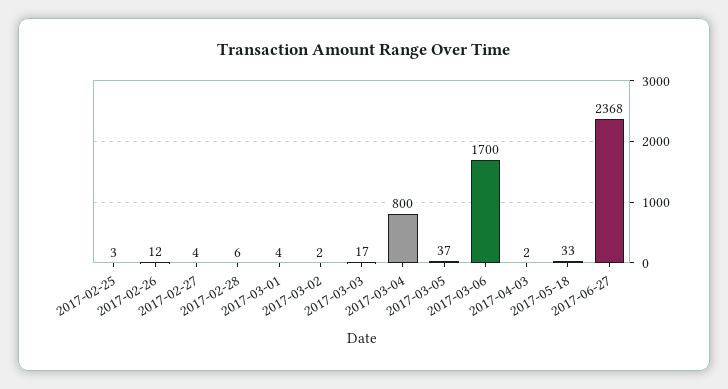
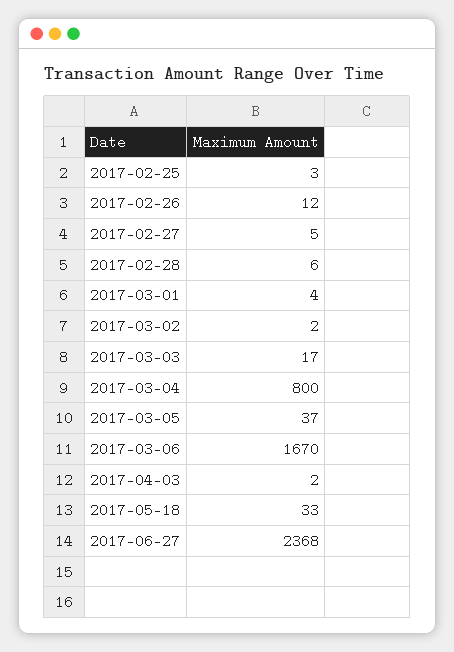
  {
    "2017-02-25": 3,
    "2017-02-26": 12,
-   "2017-02-27": 4,
+   "2017-02-27": 5,
    "2017-02-28": 6,
    "2017-03-01": 4,
    "2017-03-02": 2,
    "2017-03-03": 17,
    "2017-03-04": 800,
    "2017-03-05": 37,
-   "2017-03-06": 1700,
+   "2017-03-06": 1670,
    "2017-04-03": 2,
    "2017-05-18": 33,
    "2017-06-27": 2368
  }

